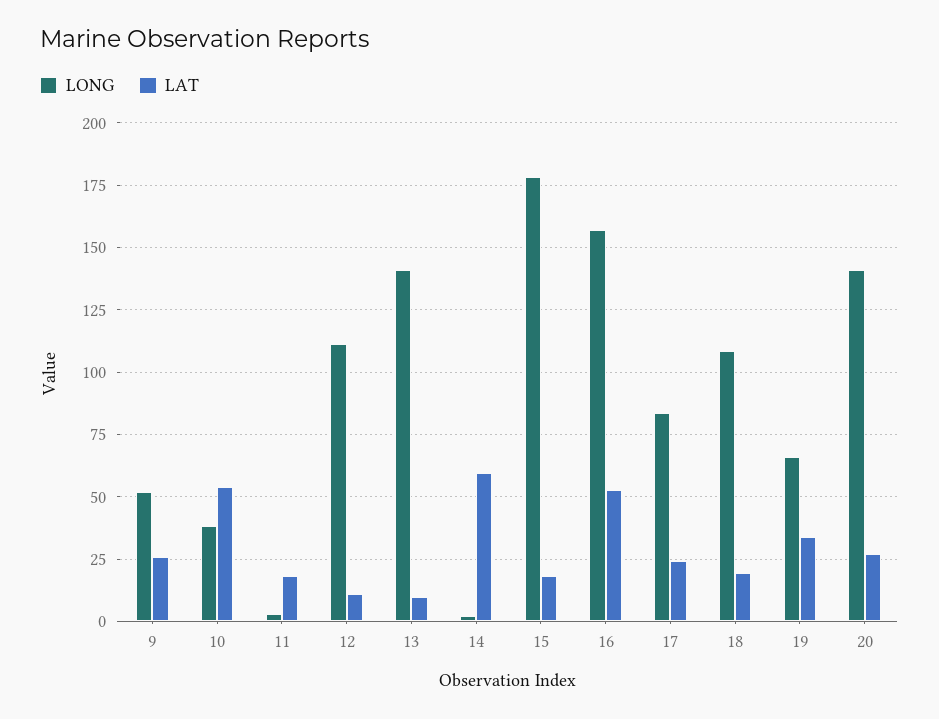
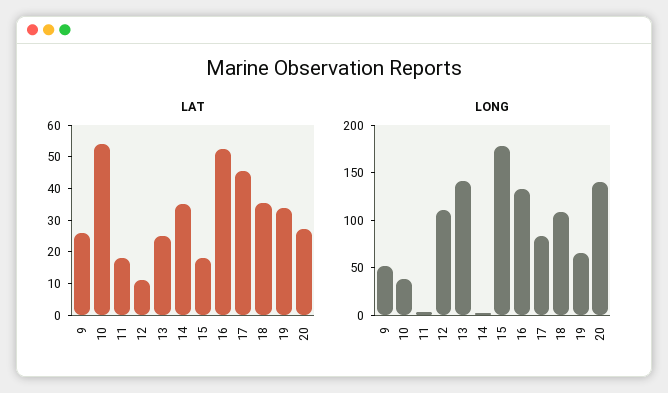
  {
    "LONG": {
      "9": 52.5,
      "10": 37.5,
      "11": 2.5,
      "12": 112.5,
      "13": 140,
      "14": 2.5,
      "15": 177.5,
-     "16": 157.5,
+     "16": 130,
      "17": 82.5,
      "18": 107.5,
      "19": 65,
      "20": 140
    },
    "LAT": {
      "9": 25,
      "10": 55,
      "11": 17.5,
      "12": 10,
-     "13": 10,
+     "13": 25,
-     "14": 60,
+     "14": 35,
      "15": 17.5,
      "16": 52.5,
-     "17": 25,
+     "17": 45,
-     "18": 20,
+     "18": 35,
      "19": 35,
      "20": 27.5
    }
  }

